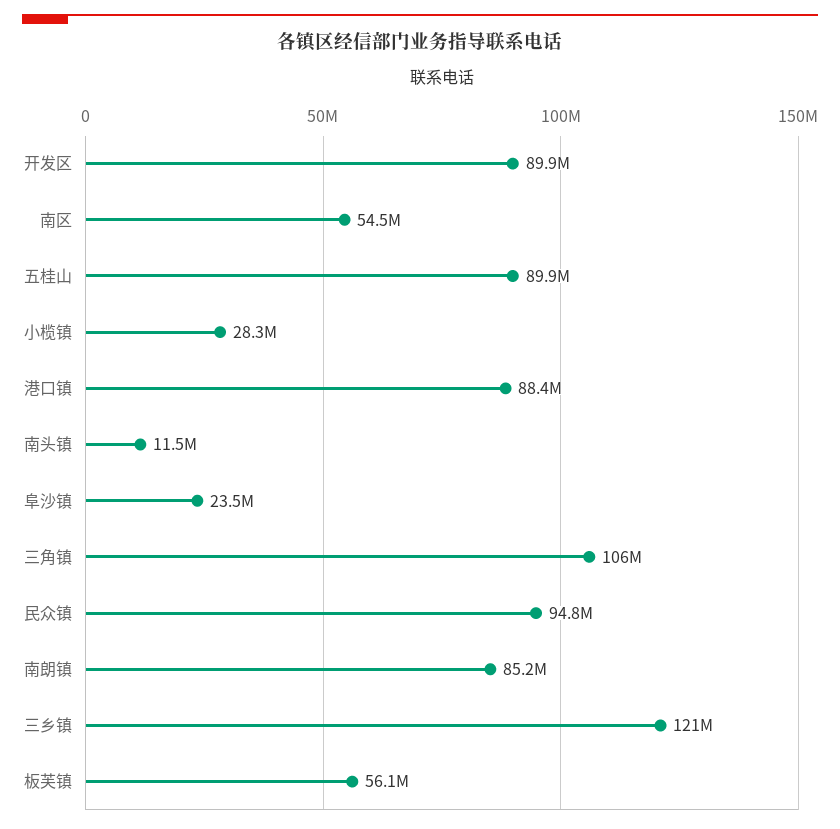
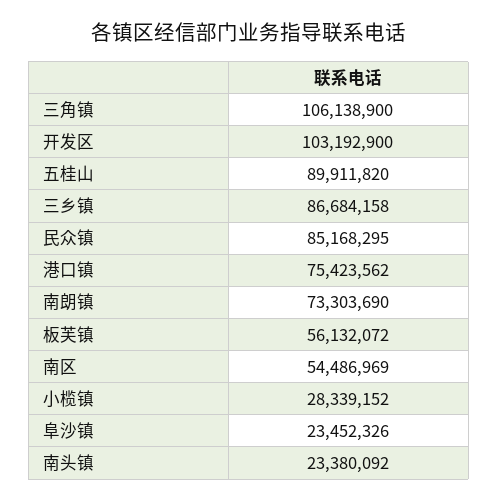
  {
-   "开发区": 89900000,
+   "开发区": 103192900,
    "南区": 54486969,
    "五桂山": 89911820,
    "小榄镇": 28339152,
-   "港口镇": 88400000,
+   "港口镇": 75423562,
-   "南头镇": 11500000,
+   "南头镇": 23380092,
    "阜沙镇": 23452326,
    "三角镇": 106138900,
-   "民众镇": 94800000,
+   "民众镇": 85168295,
-   "南朗镇": 85200000,
+   "南朗镇": 73303690,
-   "三乡镇": 121000000,
+   "三乡镇": 86684158,
    "板芙镇": 56132072
  }

